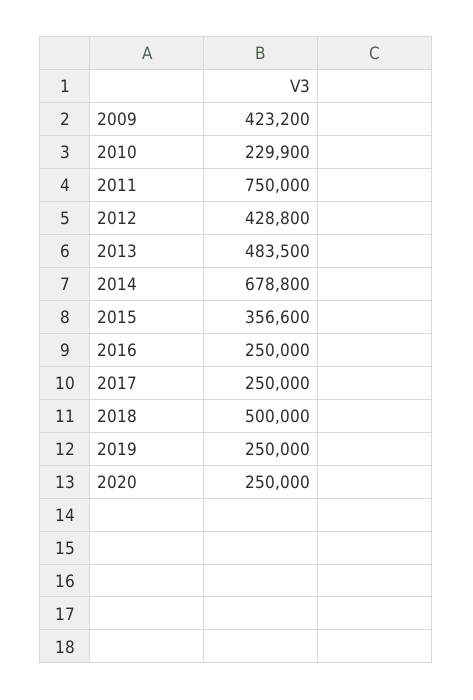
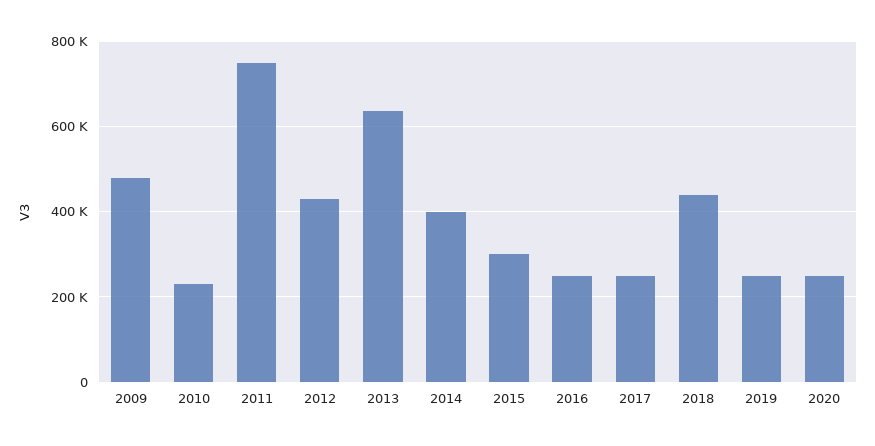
  {
-   "2009": 423200,
+   "2009": 480000,
    "2010": 229900,
    "2011": 750000,
    "2012": 428800,
-   "2013": 483500,
+   "2013": 640000,
-   "2014": 678800,
+   "2014": 400000,
-   "2015": 356600,
+   "2015": 300000,
    "2016": 250000,
    "2017": 250000,
-   "2018": 500000,
+   "2018": 440000,
    "2019": 250000,
    "2020": 250000
  }

